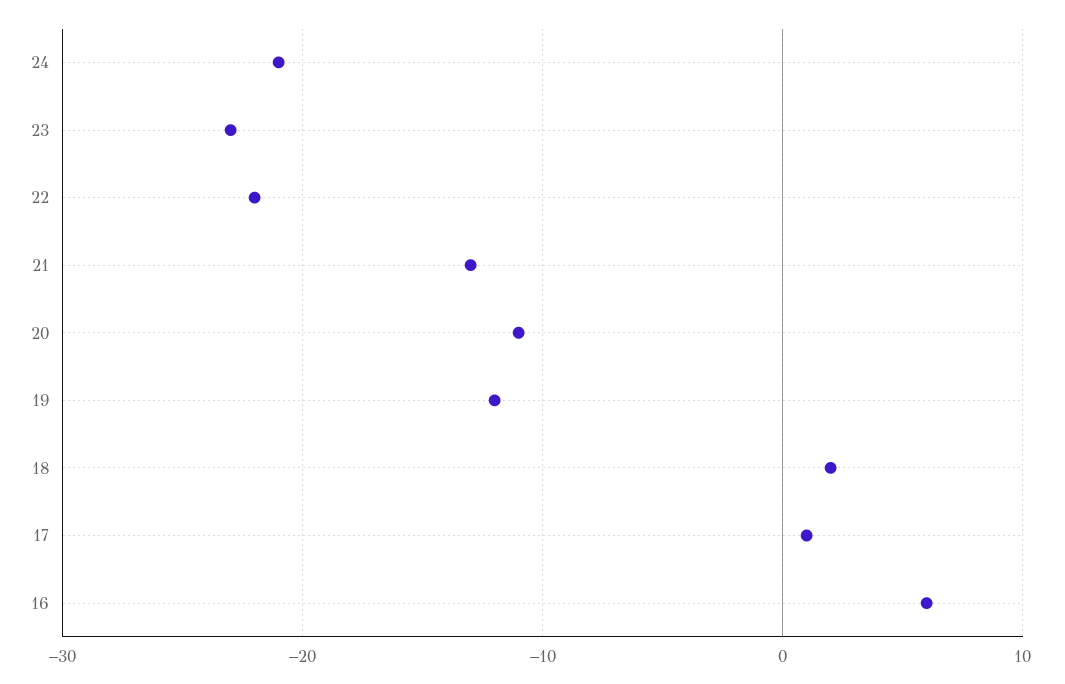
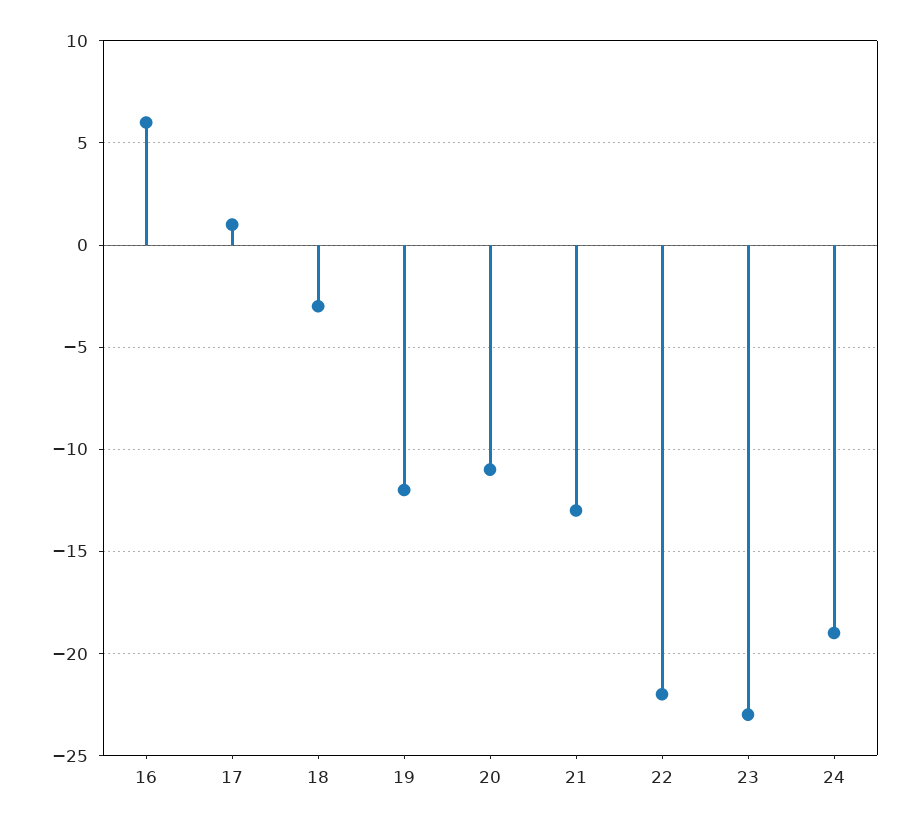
  {
-   "24": -21,
+   "24": -19,
    "23": -23,
    "22": -22,
    "21": -13,
    "20": -11,
    "19": -12,
-   "18": 2,
+   "18": -3,
    "17": 1,
    "16": 6
  }

